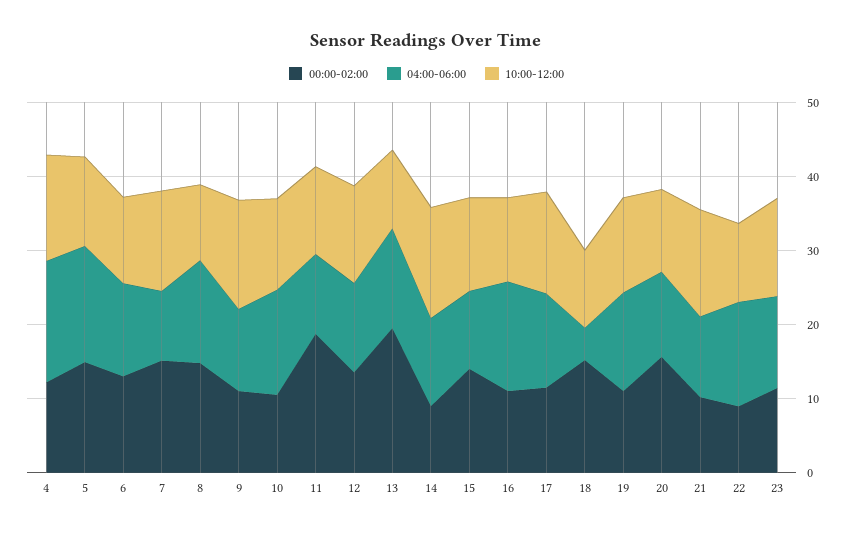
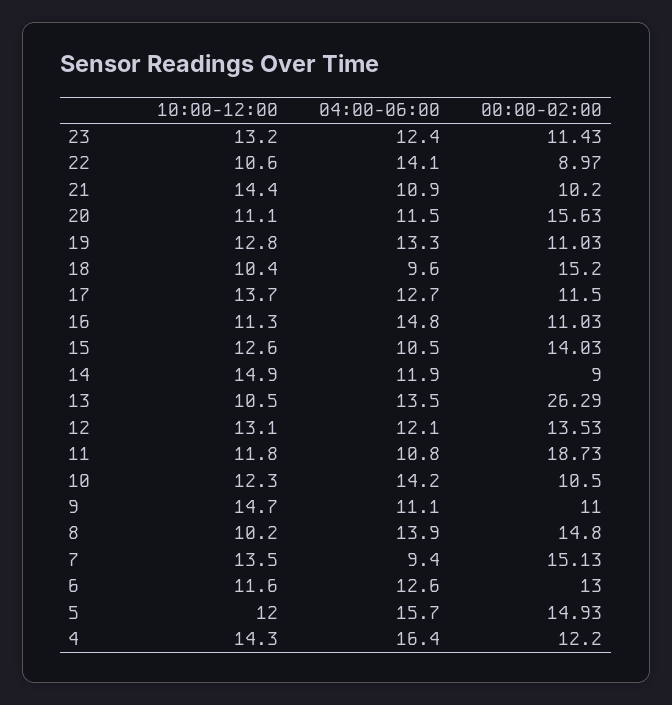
  {
    "00:00-02:00": {
      "4": 12.2,
      "5": 14.93,
      "6": 13,
      "7": 15.13,
      "8": 14.8,
      "9": 11,
      "10": 10.5,
      "11": 18.73,
      "12": 13.53,
-     "13": 20,
+     "13": 26.29,
      "14": 9,
      "15": 14.03,
      "16": 11.03,
      "17": 11.5,
      "18": 15.2,
      "19": 11.03,
      "20": 15.63,
      "21": 10.2,
      "22": 8.97,
      "23": 11.43
    },
    "04:00-06:00": {
      "4": 16.4,
      "5": 15.7,
      "6": 12.6,
      "7": 9.4,
      "8": 13.9,
      "9": 11.1,
      "10": 14.2,
      "11": 10.8,
      "12": 12.1,
      "13": 13.5,
      "14": 11.9,
      "15": 10.5,
      "16": 14.8,
      "17": 12.7,
-     "18": 4,
+     "18": 9.6,
      "19": 13.3,
      "20": 11.5,
      "21": 10.9,
      "22": 14.1,
      "23": 12.4
    },
    "10:00-12:00": {
      "4": 14.3,
      "5": 12,
      "6": 11.6,
      "7": 13.5,
      "8": 10.2,
      "9": 14.7,
      "10": 12.3,
      "11": 11.8,
      "12": 13.1,
      "13": 10.5,
      "14": 14.9,
      "15": 12.6,
      "16": 11.3,
      "17": 13.7,
      "18": 10.4,
      "19": 12.8,
      "20": 11.1,
      "21": 14.4,
      "22": 10.6,
      "23": 13.2
    }
  }

